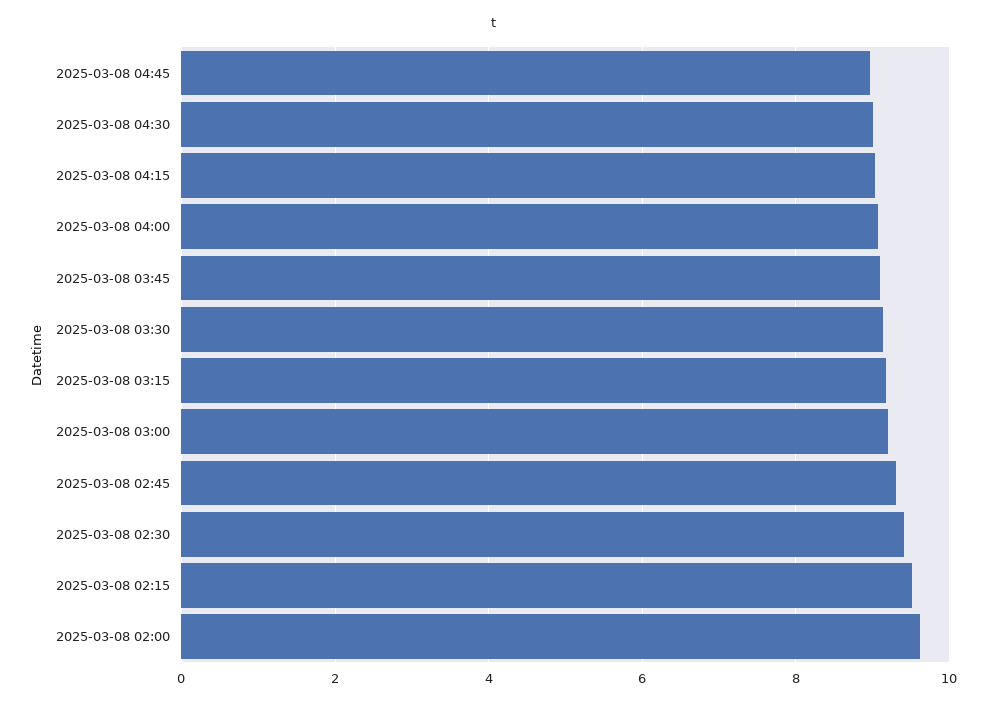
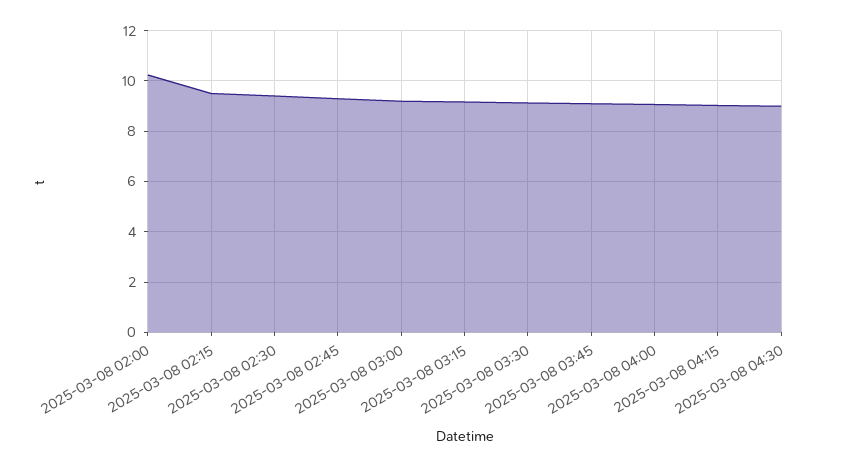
  {
-   "2025-03-08 04:45": 9,
    "2025-03-08 04:30": 9,
    "2025-03-08 04:15": 9,
    "2025-03-08 04:00": 9,
    "2025-03-08 03:45": 9.2,
    "2025-03-08 03:30": 9.2,
    "2025-03-08 03:15": 9.2,
    "2025-03-08 03:00": 9.2,
    "2025-03-08 02:45": 9.4,
    "2025-03-08 02:30": 9.4,
    "2025-03-08 02:15": 9.6,
-   "2025-03-08 02:00": 9.6
+   "2025-03-08 02:00": 10.25
  }

